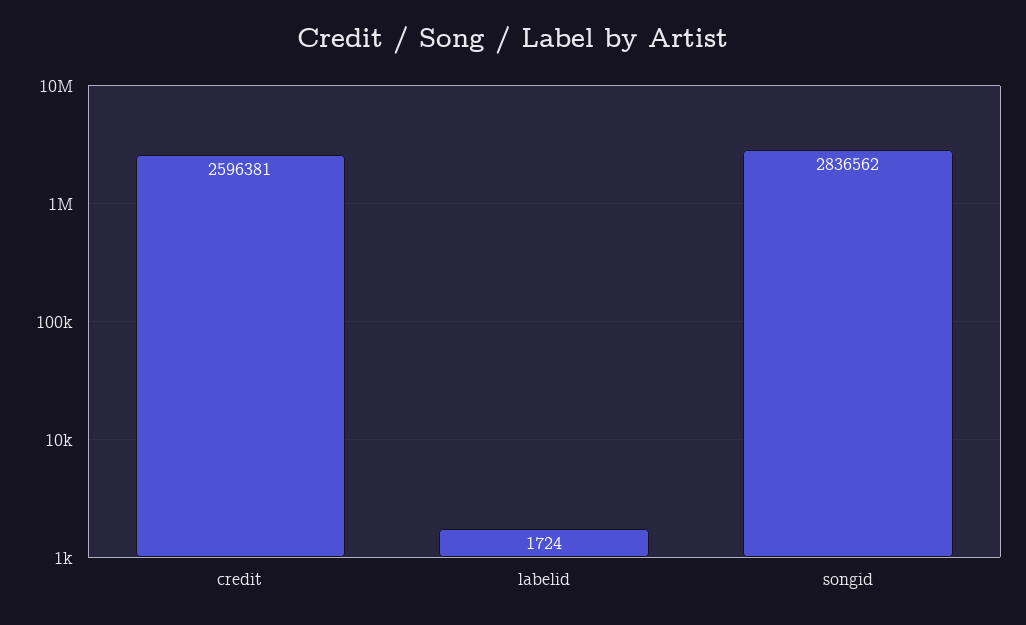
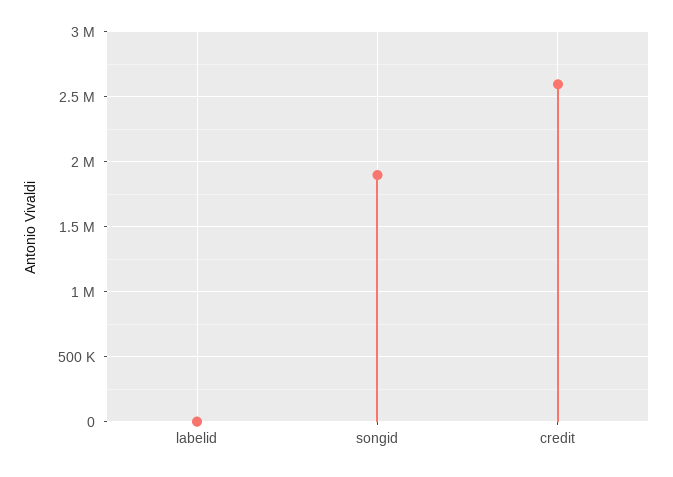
  {
    "credit": 2596381,
    "labelid": 1724,
-   "songid": 2836562
+   "songid": 1900000
  }

